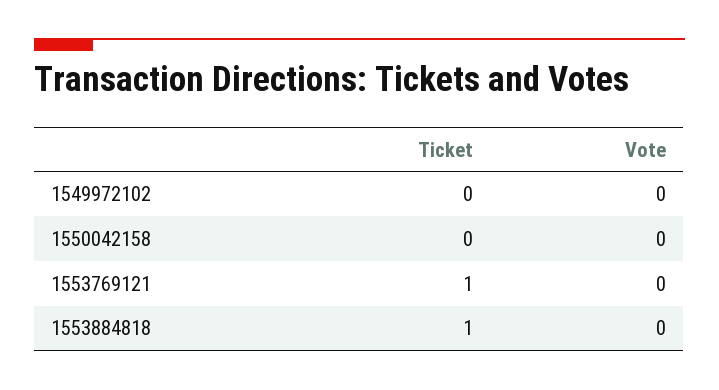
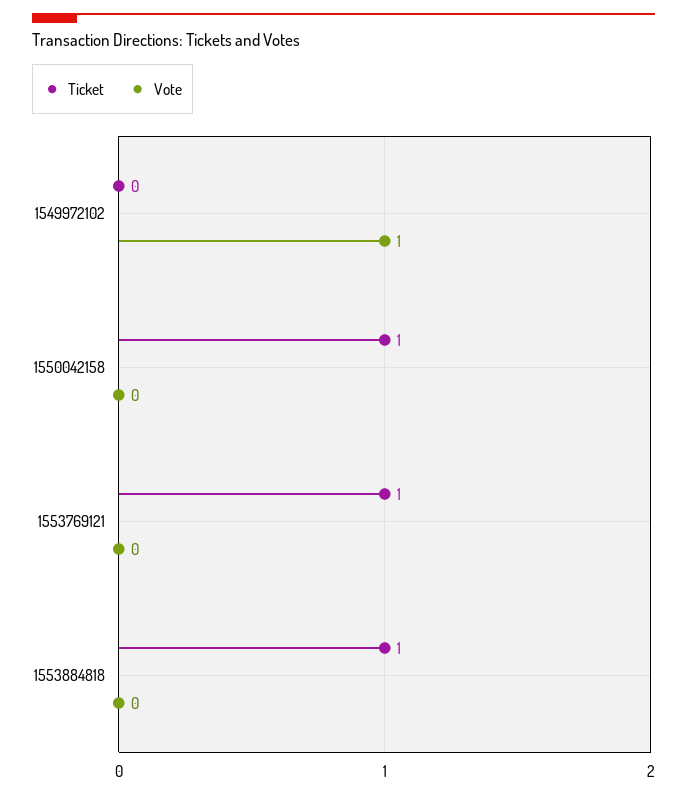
  {
    "Ticket": {
      "1549972102": 0,
-     "1550042158": 0,
+     "1550042158": 1,
      "1553769121": 1,
      "1553884818": 1
    },
    "Vote": {
-     "1549972102": 0,
+     "1549972102": 1,
      "1550042158": 0,
      "1553769121": 0,
      "1553884818": 0
    }
  }

